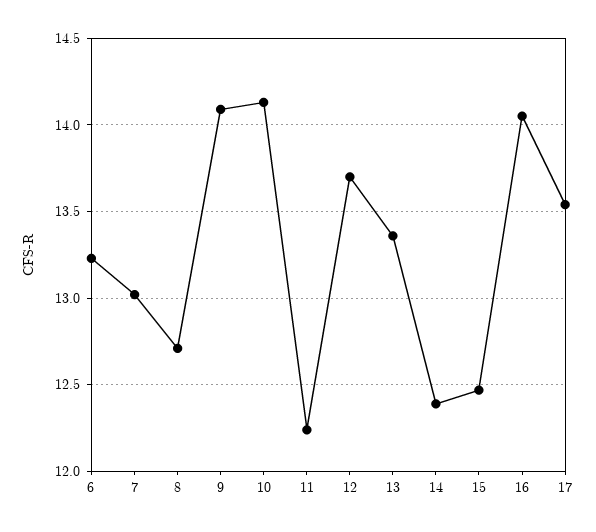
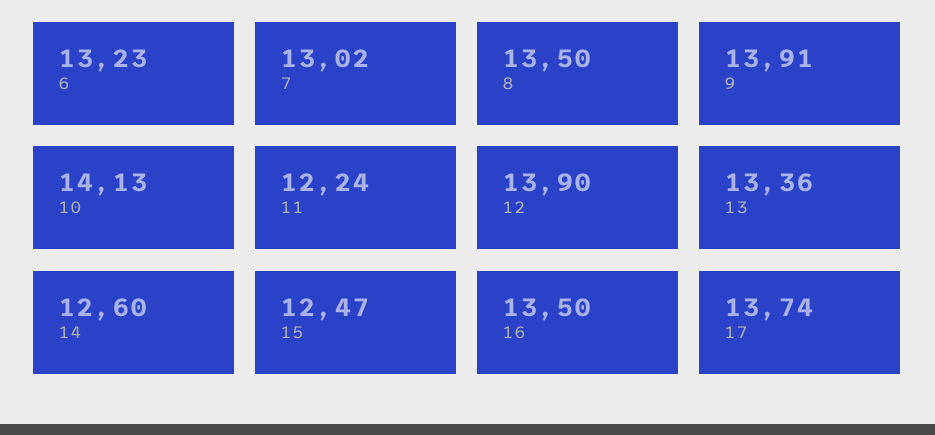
  {
    "6": 13.23,
    "7": 13.02,
-   "8": 12.7,
+   "8": 13.5,
-   "9": 14.1,
+   "9": 13.91,
    "10": 14.13,
    "11": 12.24,
-   "12": 13.7,
+   "12": 13.9,
    "13": 13.36,
-   "14": 12.4,
+   "14": 12.6,
    "15": 12.47,
-   "16": 14.05,
+   "16": 13.5,
-   "17": 13.55
+   "17": 13.74
  }

